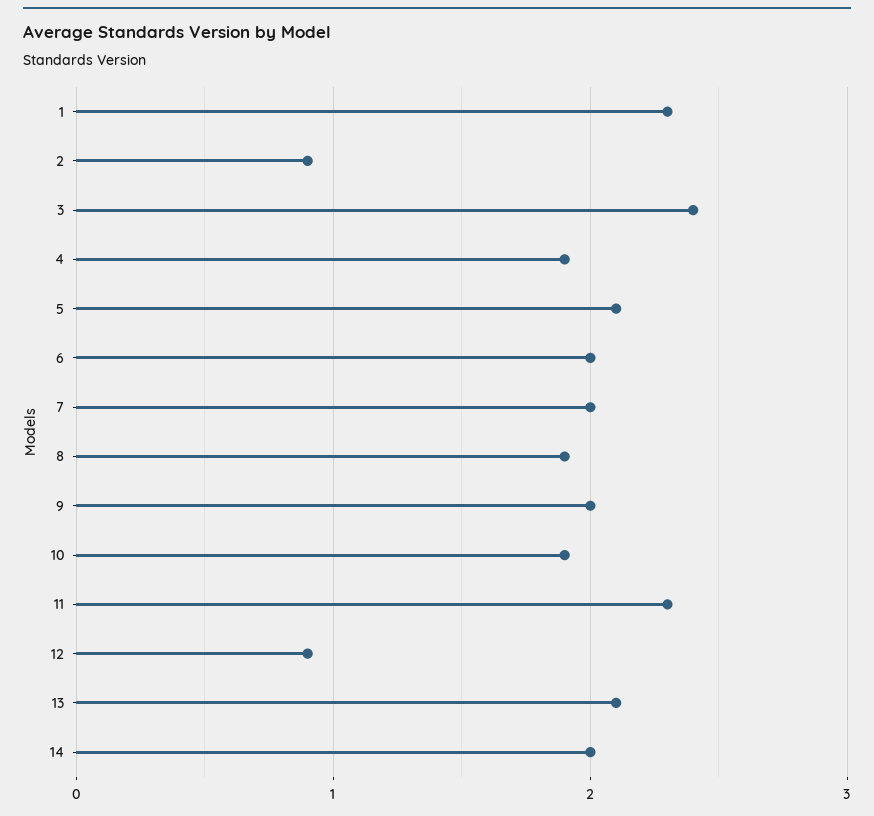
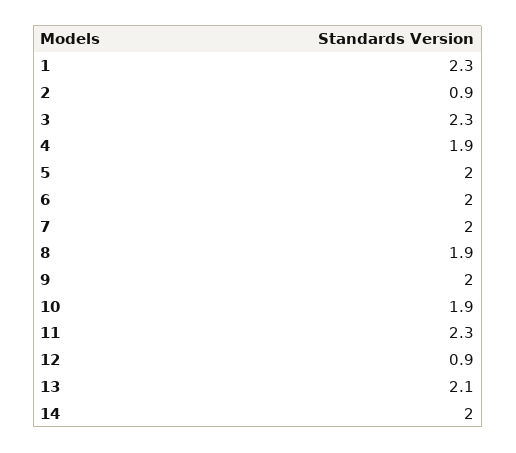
  {
    "1": 2.3,
    "2": 0.9,
-   "3": 2.4,
+   "3": 2.3,
    "4": 1.9,
-   "5": 2.1,
+   "5": 2,
    "6": 2,
    "7": 2,
    "8": 1.9,
    "9": 2,
    "10": 1.9,
    "11": 2.3,
    "12": 0.9,
    "13": 2.1,
    "14": 2
  }

